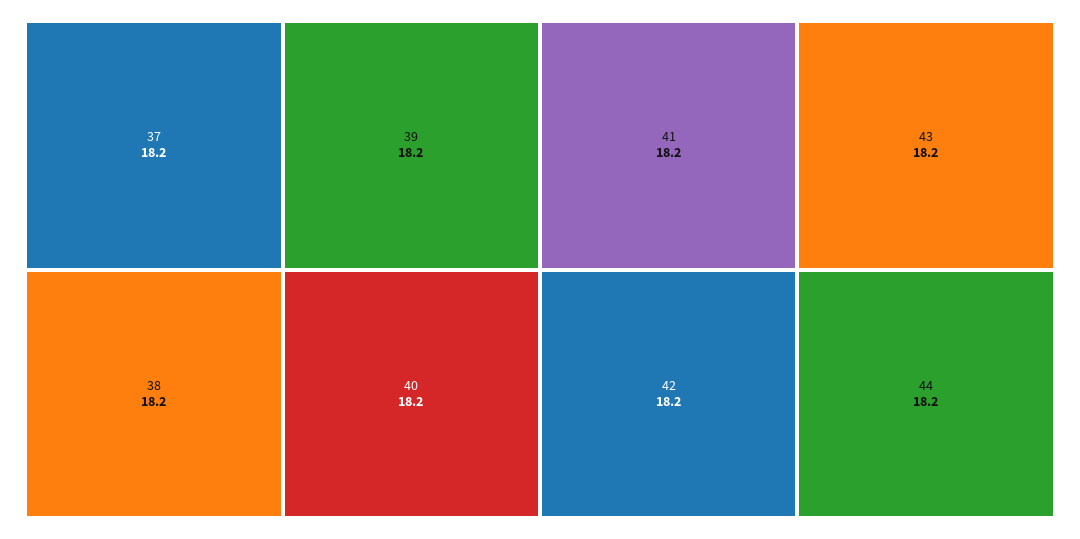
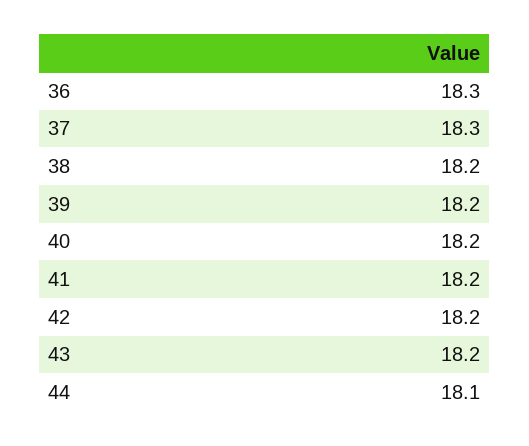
  {
-   "37": 18.2,
+   "37": 18.3,
    "38": 18.2,
    "39": 18.2,
    "40": 18.2,
    "41": 18.2,
    "42": 18.2,
    "43": 18.2,
-   "44": 18.2
+   "44": 18.1,
+   "36": 18.3
  }

